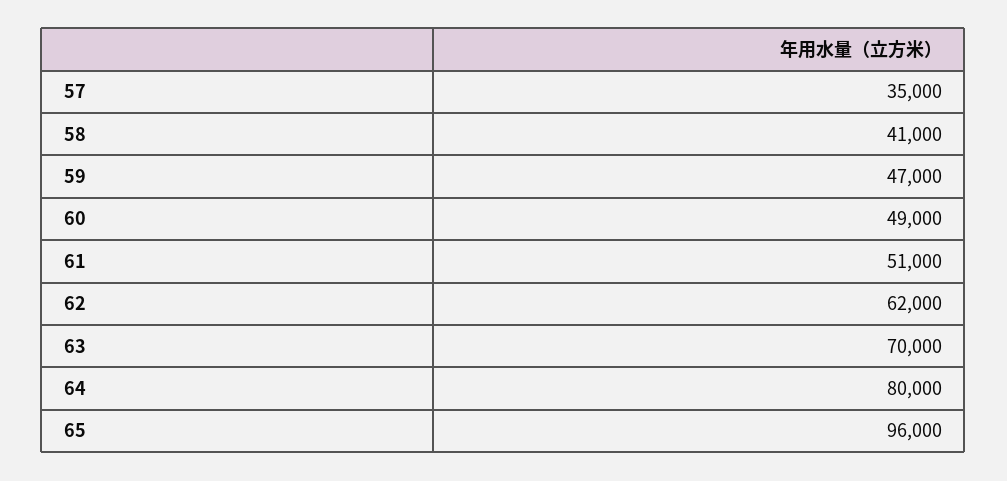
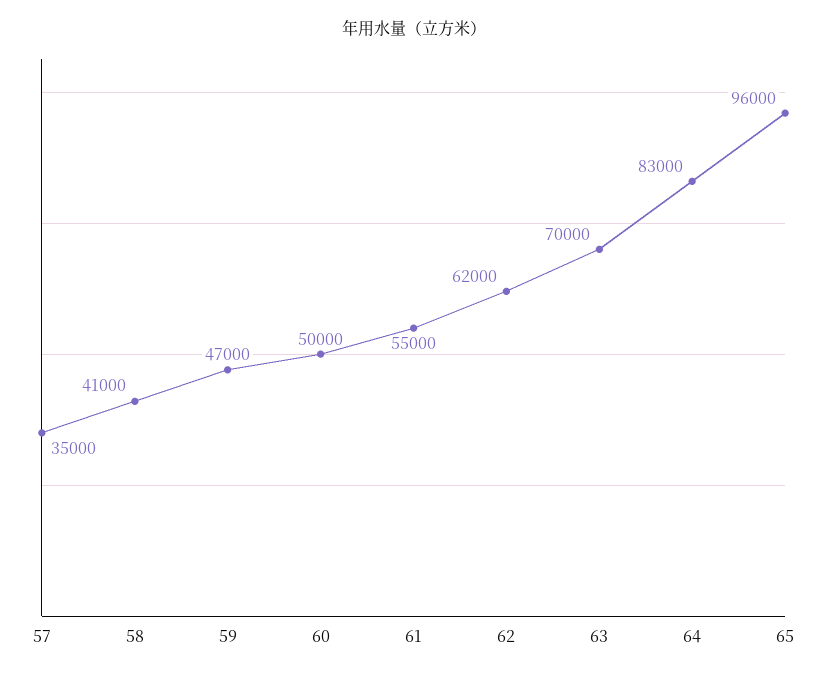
  {
    "57": 35000,
    "58": 41000,
    "59": 47000,
-   "60": 49000,
+   "60": 50000,
-   "61": 51000,
+   "61": 55000,
    "62": 62000,
    "63": 70000,
-   "64": 80000,
+   "64": 83000,
    "65": 96000
  }

